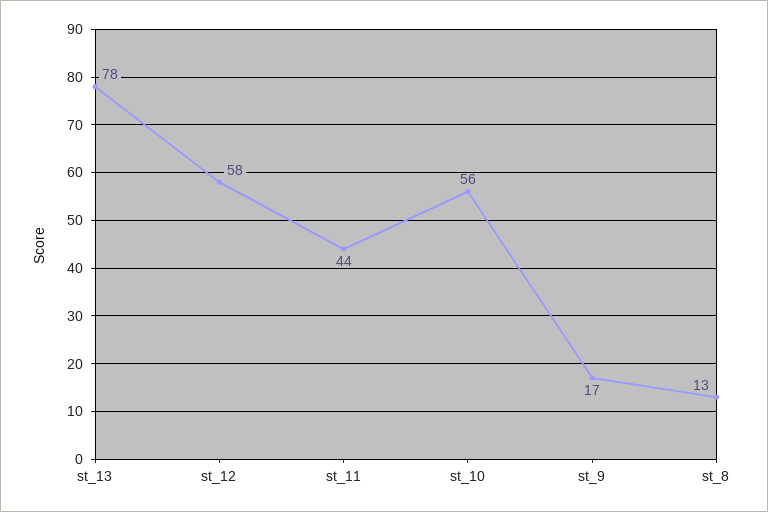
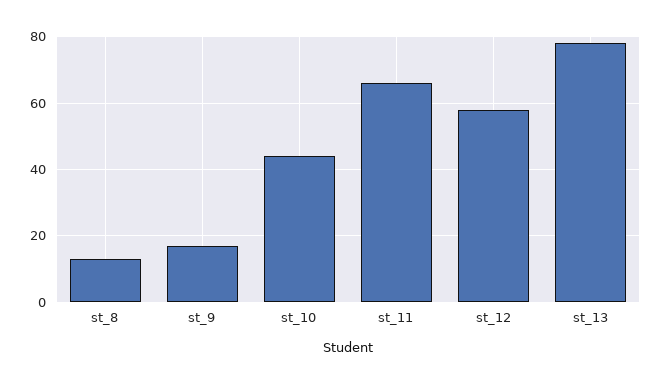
  {
    "st_13": 78,
    "st_12": 58,
-   "st_11": 44,
+   "st_11": 65,
-   "st_10": 56,
+   "st_10": 45,
    "st_9": 17,
    "st_8": 13
  }

